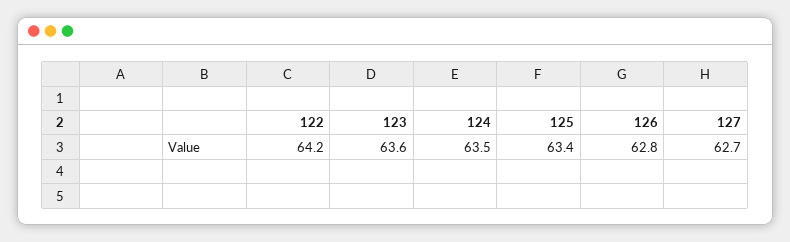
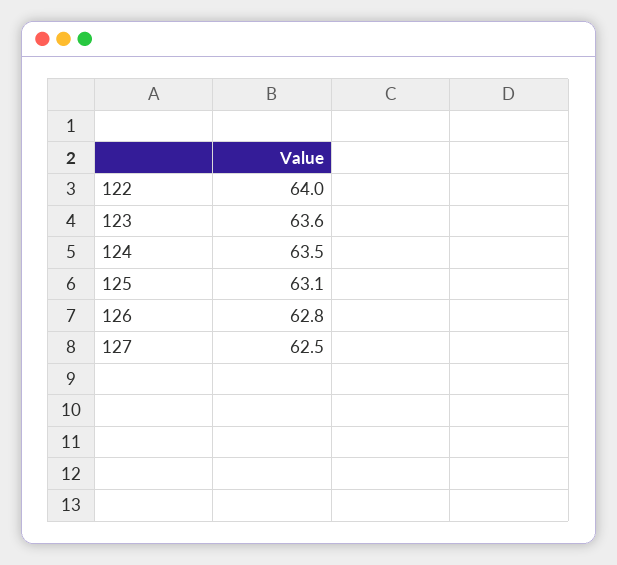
  {
-   "122": 64.2,
+   "122": 64,
    "123": 63.6,
    "124": 63.5,
-   "125": 63.4,
+   "125": 63.1,
    "126": 62.8,
-   "127": 62.7
+   "127": 62.5
  }

